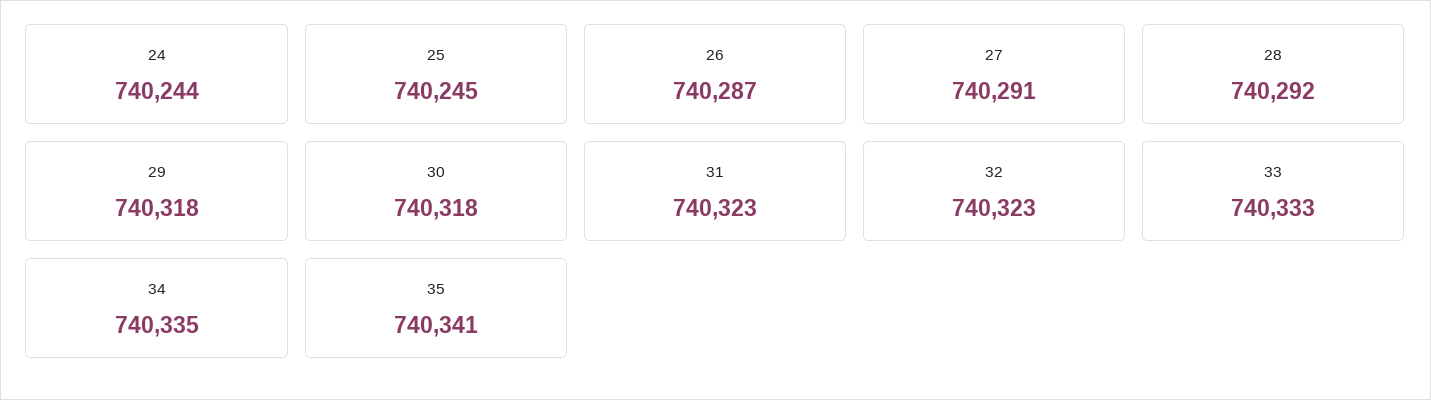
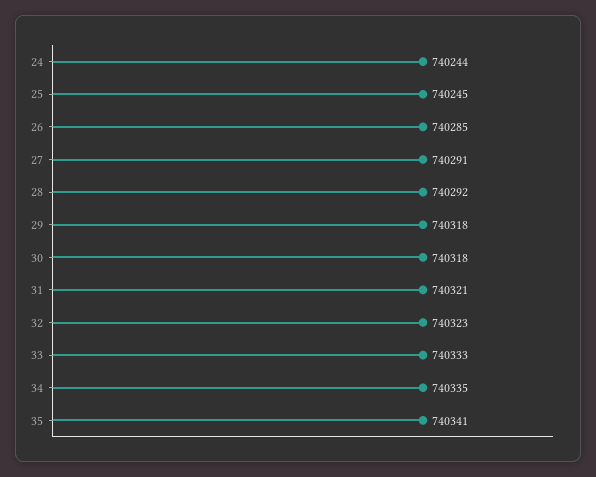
  {
    "24": 740244,
    "25": 740245,
-   "26": 740287,
+   "26": 740285,
    "27": 740291,
    "28": 740292,
    "29": 740318,
    "30": 740318,
-   "31": 740323,
+   "31": 740321,
    "32": 740323,
    "33": 740333,
    "34": 740335,
    "35": 740341
  }

